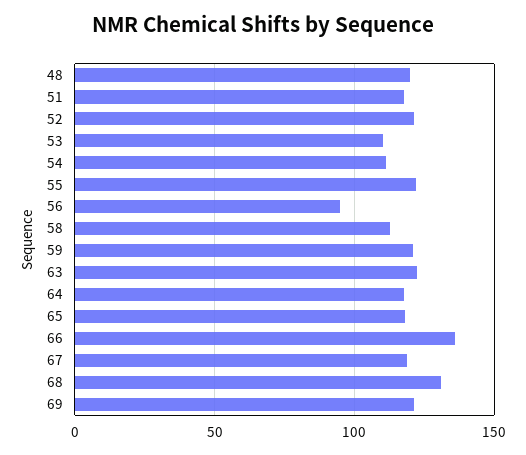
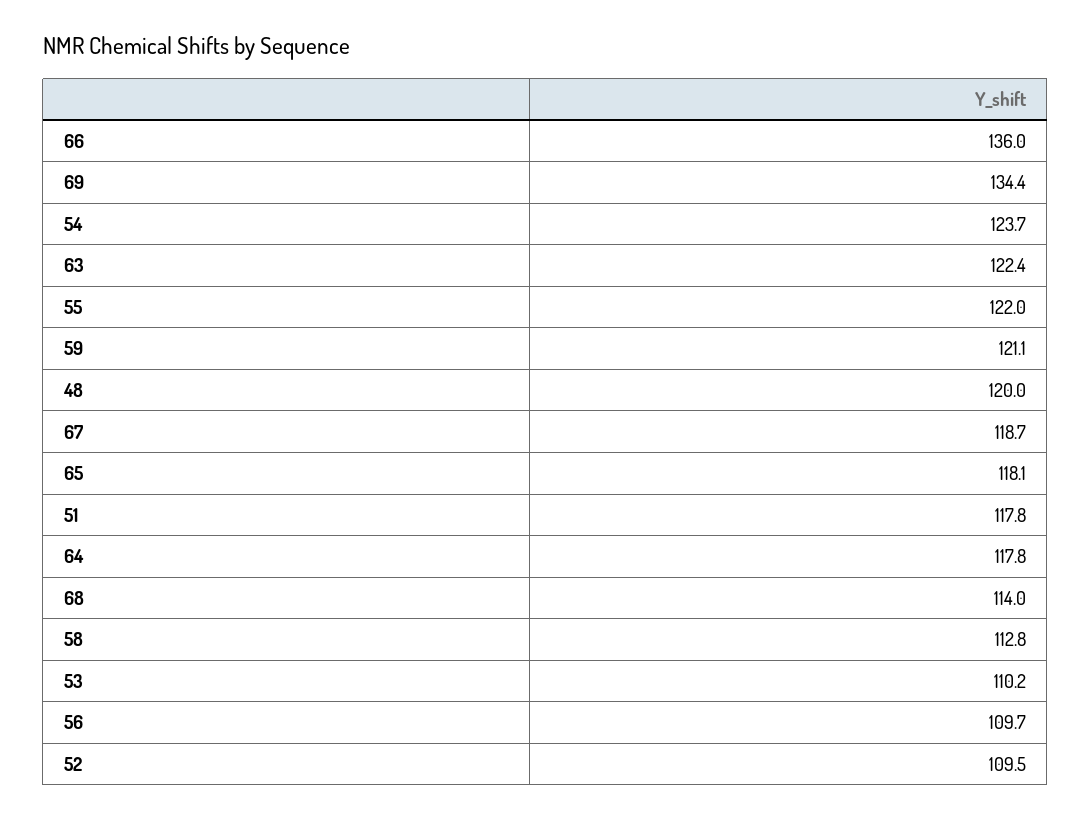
  {
    "48": 120,
    "51": 117.8,
-   "52": 120,
+   "52": 109.5,
    "53": 110.2,
-   "54": 110,
+   "54": 123.7,
    "55": 122,
-   "56": 95,
+   "56": 109.7,
    "58": 112.8,
    "59": 121.1,
    "63": 122.4,
    "64": 117.8,
    "65": 118.1,
    "66": 136,
    "67": 118.7,
-   "68": 130,
+   "68": 114,
-   "69": 120
+   "69": 134.4
  }

